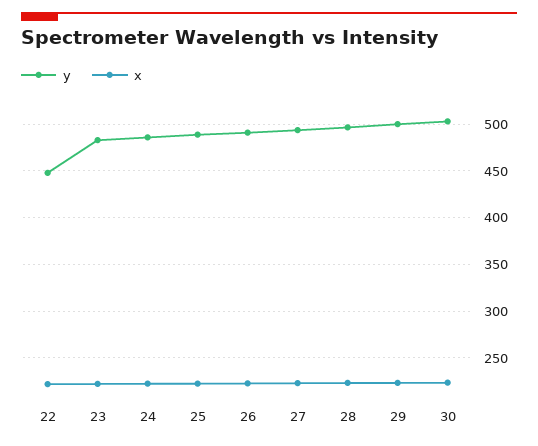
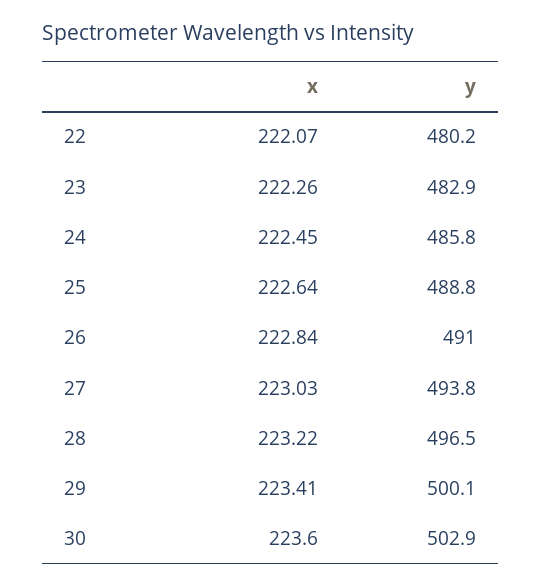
  {
    "y": {
-     "22": 450,
+     "22": 480.2,
      "23": 482.9,
      "24": 485.8,
      "25": 488.8,
      "26": 491,
      "27": 493.8,
      "28": 496.5,
      "29": 500.1,
      "30": 502.9
    },
    "x": {
      "22": 222.07,
      "23": 222.26,
      "24": 222.45,
      "25": 222.64,
      "26": 222.84,
      "27": 223.03,
      "28": 223.22,
      "29": 223.41,
      "30": 223.6
    }
  }

